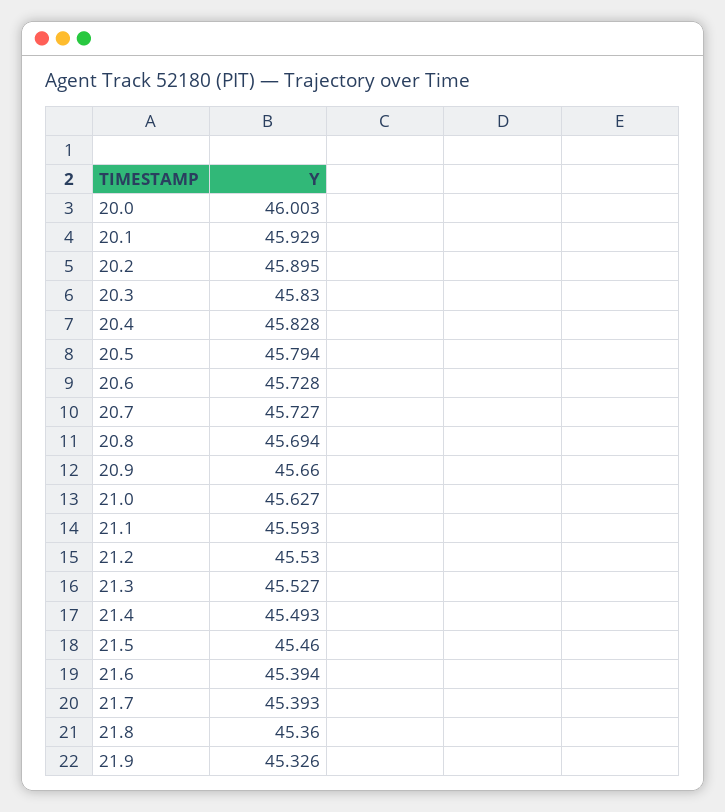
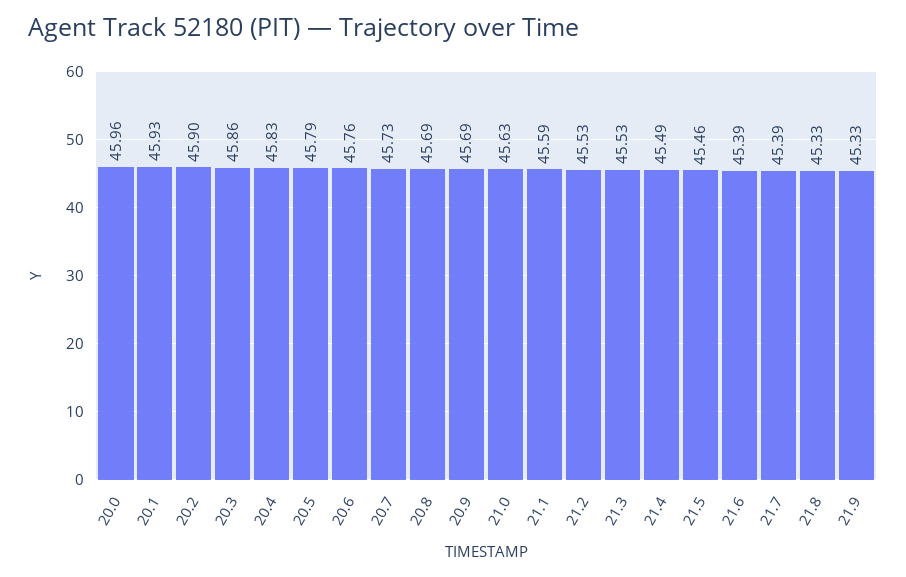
  {
-   "20.0": 46.003,
+   "20.0": 45.96,
    "20.1": 45.929,
    "20.2": 45.895,
-   "20.3": 45.83,
+   "20.3": 45.86,
    "20.4": 45.828,
    "20.5": 45.794,
-   "20.6": 45.728,
+   "20.6": 45.76,
    "20.7": 45.727,
    "20.8": 45.694,
-   "20.9": 45.66,
+   "20.9": 45.69,
    "21.0": 45.627,
    "21.1": 45.593,
    "21.2": 45.53,
    "21.3": 45.527,
    "21.4": 45.493,
    "21.5": 45.46,
    "21.6": 45.394,
    "21.7": 45.393,
-   "21.8": 45.36,
+   "21.8": 45.33,
    "21.9": 45.326
  }

